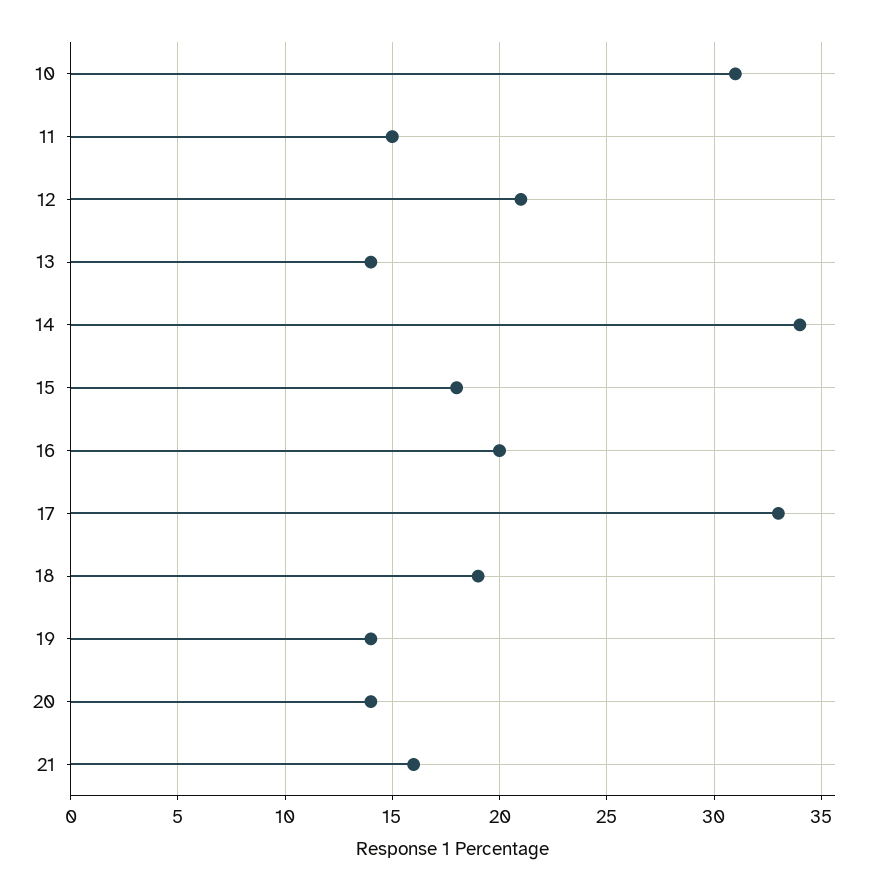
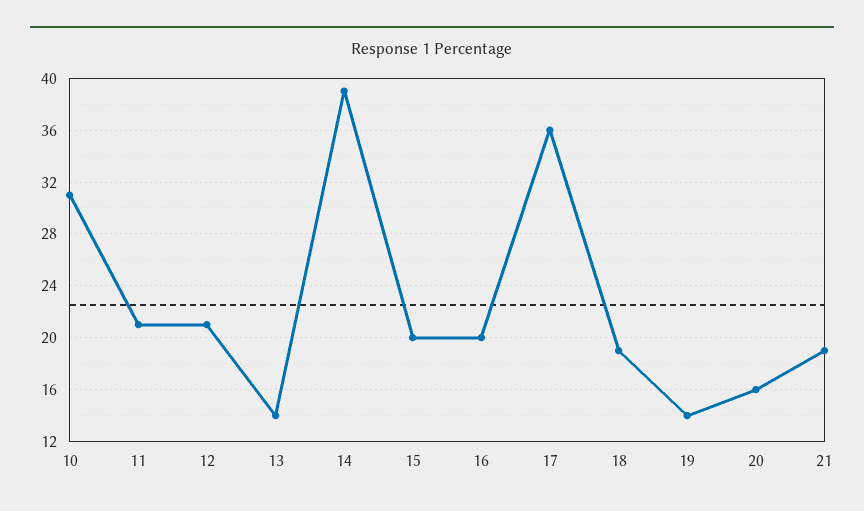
  {
    "10": 31,
-   "11": 15,
+   "11": 21,
    "12": 21,
    "13": 14,
-   "14": 34,
+   "14": 39,
-   "15": 18,
+   "15": 20,
    "16": 20,
-   "17": 33,
+   "17": 36,
    "18": 19,
    "19": 14,
-   "20": 14,
+   "20": 16,
-   "21": 16
+   "21": 19
  }

